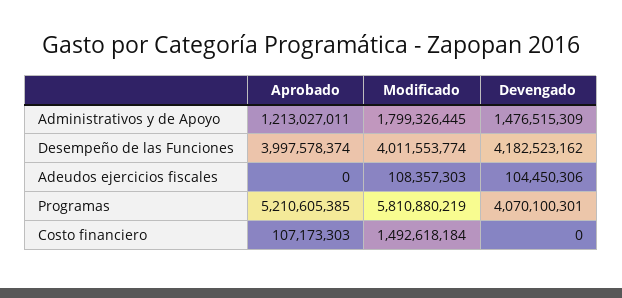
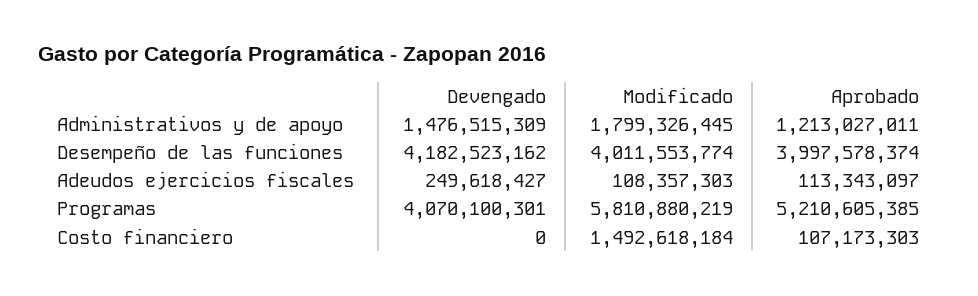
  {
    "Aprobado": {
      "Administrativos y de Apoyo": 1213027011,
      "Desempeño de las Funciones": 3997578374,
-     "Adeudos ejercicios fiscales": 0,
+     "Adeudos ejercicios fiscales": 113343097,
      "Programas": 5210605385,
      "Costo financiero": 107173303
    },
    "Modificado": {
      "Administrativos y de Apoyo": 1799326445,
      "Desempeño de las Funciones": 4011553774,
      "Adeudos ejercicios fiscales": 108357303,
      "Programas": 5810880219,
      "Costo financiero": 1492618184
    },
    "Devengado": {
      "Administrativos y de Apoyo": 1476515309,
      "Desempeño de las Funciones": 4182523162,
-     "Adeudos ejercicios fiscales": 104450306,
+     "Adeudos ejercicios fiscales": 249618427,
      "Programas": 4070100301,
      "Costo financiero": 0
    }
  }

